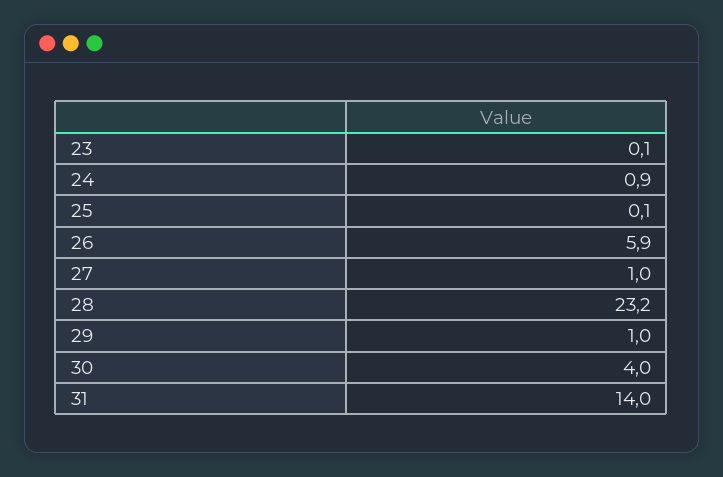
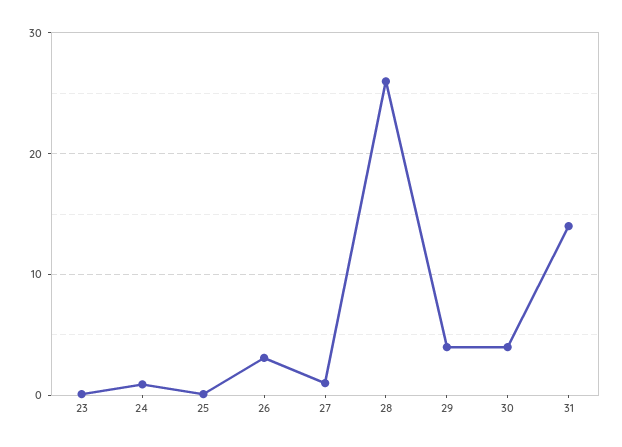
  {
    "23": 0.1,
    "24": 0.9,
    "25": 0.1,
-   "26": 5.9,
+   "26": 3,
    "27": 1,
-   "28": 23.2,
+   "28": 26,
-   "29": 1,
+   "29": 4,
    "30": 4,
    "31": 14
  }

